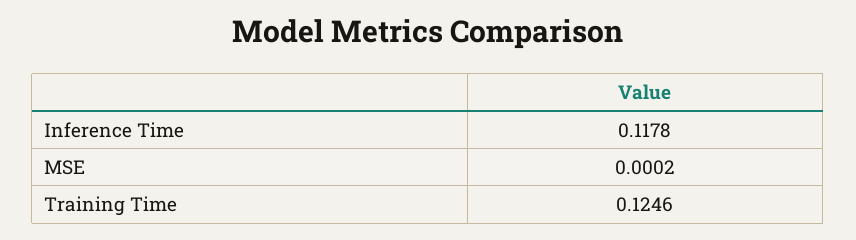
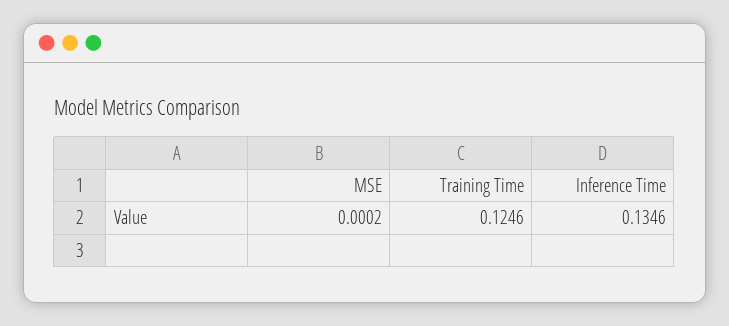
  {
-   "Inference Time": 0.1178,
+   "Inference Time": 0.1346,
    "MSE": 0.0002,
    "Training Time": 0.1246
  }

